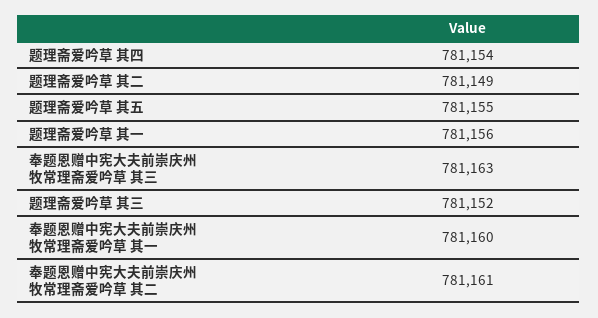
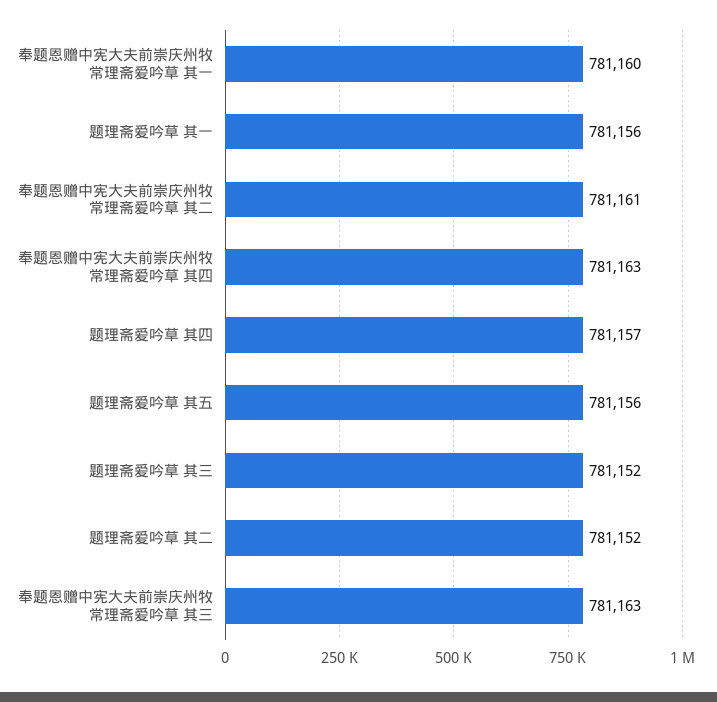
  {
-   "题理斋爱吟草 其四": 781154,
+   "题理斋爱吟草 其四": 781157,
-   "题理斋爱吟草 其二": 781149,
+   "题理斋爱吟草 其二": 781152,
-   "题理斋爱吟草 其五": 781155,
+   "题理斋爱吟草 其五": 781156,
    "题理斋爱吟草 其一": 781156,
    "奉题恩赠中宪大夫前崇庆州牧常理斋爱吟草 其三": 781163,
    "题理斋爱吟草 其三": 781152,
    "奉题恩赠中宪大夫前崇庆州牧常理斋爱吟草 其一": 781160,
-   "奉题恩赠中宪大夫前崇庆州牧常理斋爱吟草 其二": 781161
+   "奉题恩赠中宪大夫前崇庆州牧常理斋爱吟草 其二": 781161,
+   "奉题恩赠中宪大夫前崇庆州牧常理斋爱吟草 其四": 781163
  }

